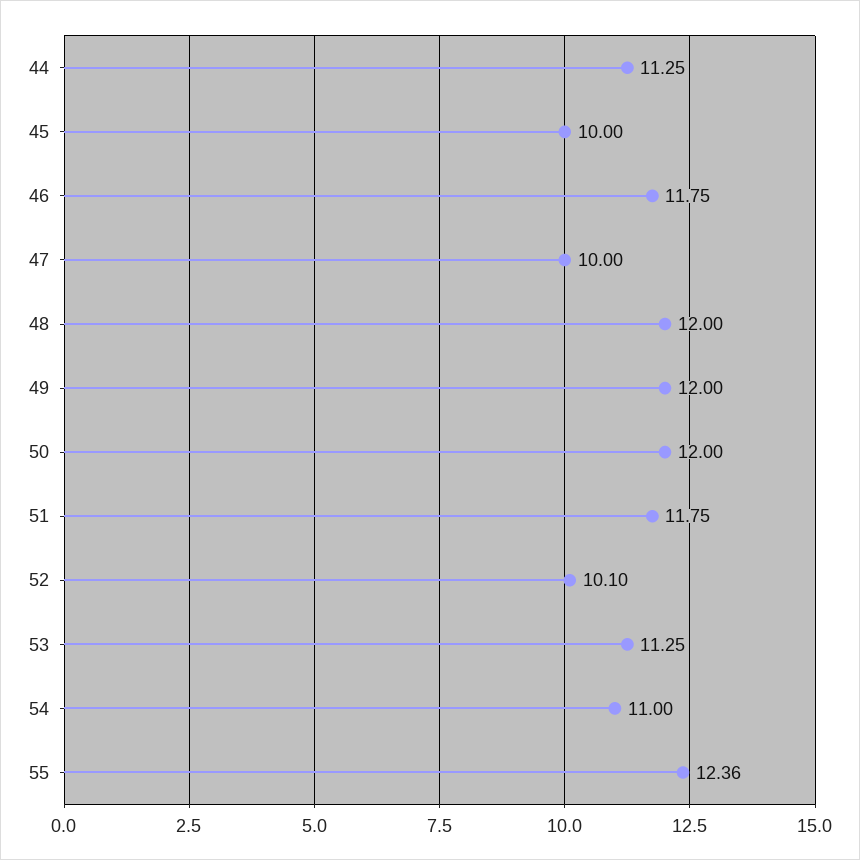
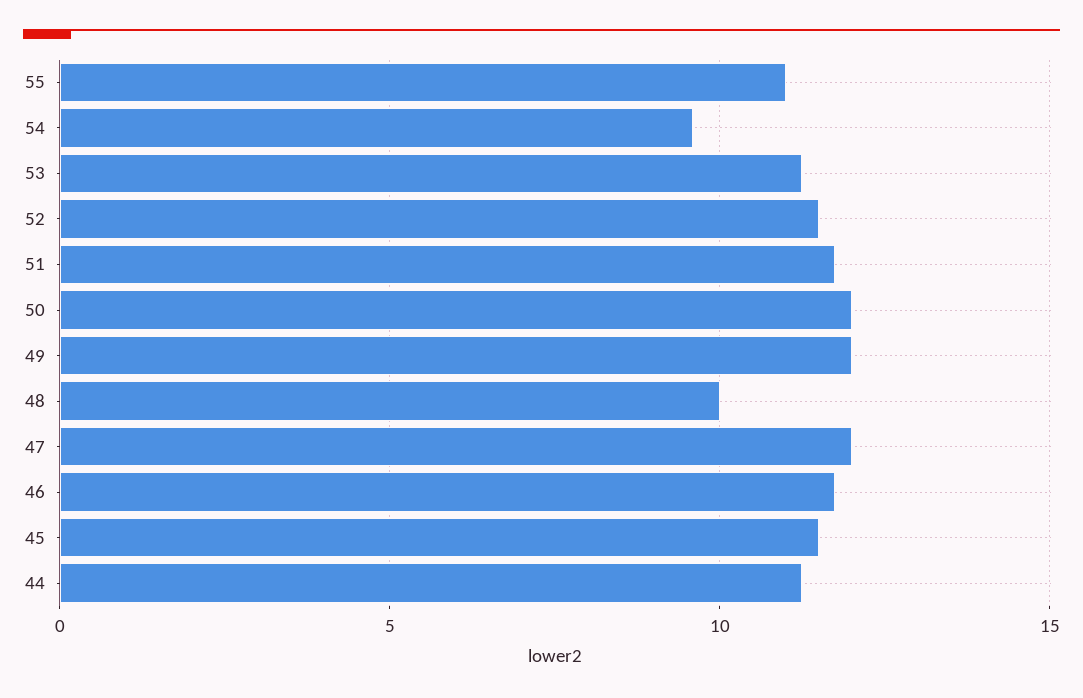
  {
    "44": 11.25,
-   "45": 10,
+   "45": 11.5,
    "46": 11.75,
-   "47": 10,
+   "47": 12,
-   "48": 12,
+   "48": 10,
    "49": 12,
    "50": 12,
    "51": 11.75,
-   "52": 10.1,
+   "52": 11.5,
    "53": 11.25,
-   "54": 11,
+   "54": 9.5,
-   "55": 12.36
+   "55": 11
  }

